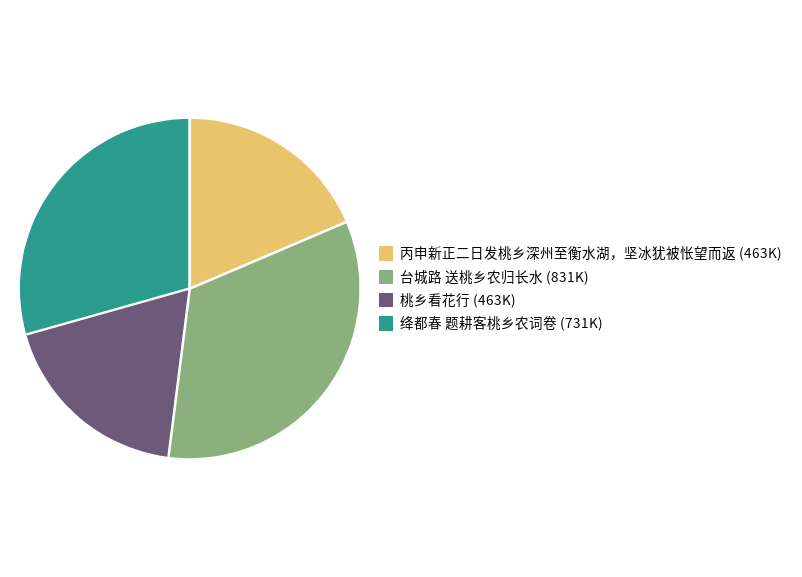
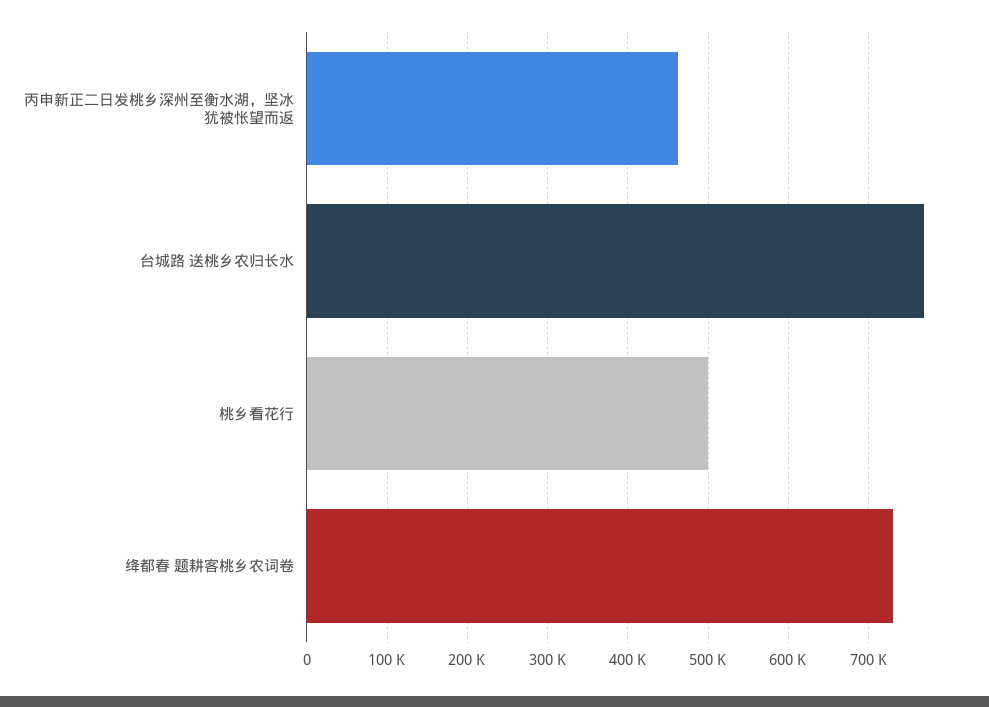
  {
    "丙申新正二日发桃乡深州至衡水湖，坚冰犹被怅望而返": 463000,
-   "台城路 送桃乡农归长水": 831000,
+   "台城路 送桃乡农归长水": 770000,
-   "桃乡看花行": 463000,
+   "桃乡看花行": 500000,
    "绛都春 题耕客桃乡农词卷": 731000
  }

